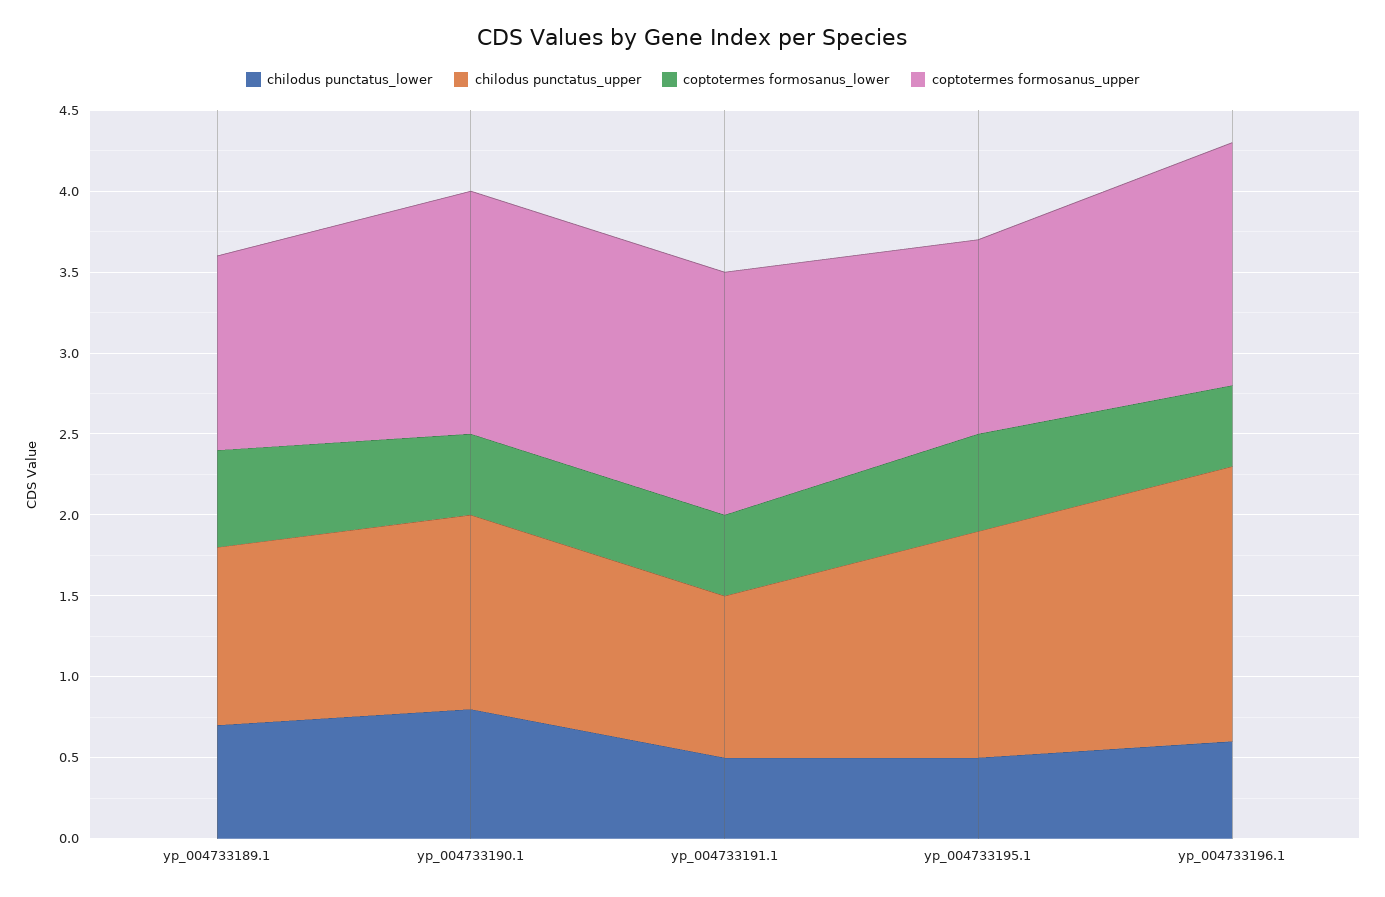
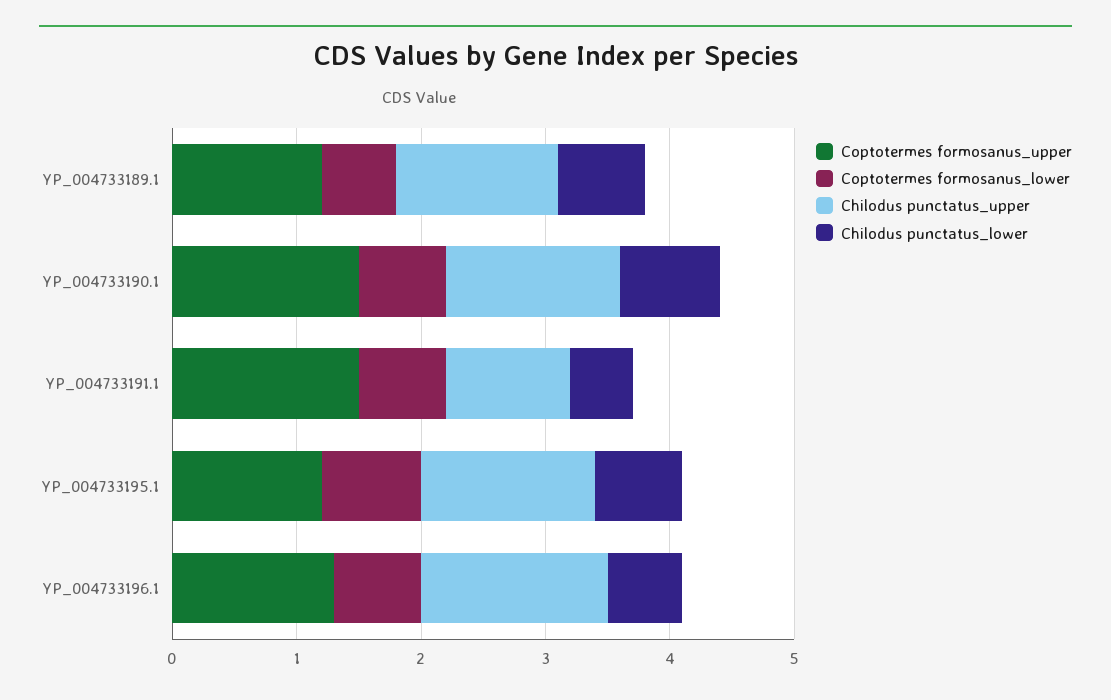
  {
    "chilodus punctatus_lower": {
      "yp_004733189.1": 0.7,
      "yp_004733190.1": 0.8,
      "yp_004733191.1": 0.5,
-     "yp_004733195.1": 0.5,
+     "yp_004733195.1": 0.7,
      "yp_004733196.1": 0.6
    },
    "chilodus punctatus_upper": {
-     "yp_004733189.1": 1.1,
+     "yp_004733189.1": 1.3,
-     "yp_004733190.1": 1.2,
+     "yp_004733190.1": 1.4,
      "yp_004733191.1": 1,
      "yp_004733195.1": 1.4,
-     "yp_004733196.1": 1.7
+     "yp_004733196.1": 1.5
    },
    "coptotermes formosanus_lower": {
      "yp_004733189.1": 0.6,
-     "yp_004733190.1": 0.5,
+     "yp_004733190.1": 0.7,
-     "yp_004733191.1": 0.5,
+     "yp_004733191.1": 0.7,
-     "yp_004733195.1": 0.6,
+     "yp_004733195.1": 0.8,
-     "yp_004733196.1": 0.5
+     "yp_004733196.1": 0.7
    },
    "coptotermes formosanus_upper": {
      "yp_004733189.1": 1.2,
      "yp_004733190.1": 1.5,
      "yp_004733191.1": 1.5,
      "yp_004733195.1": 1.2,
-     "yp_004733196.1": 1.5
+     "yp_004733196.1": 1.3
    }
  }

